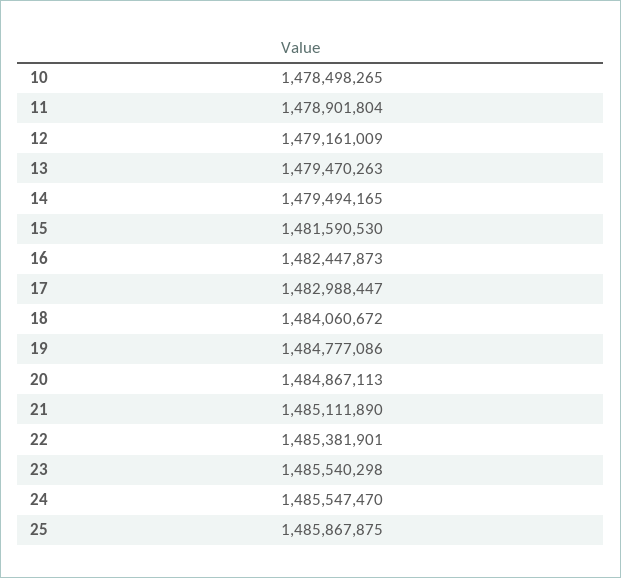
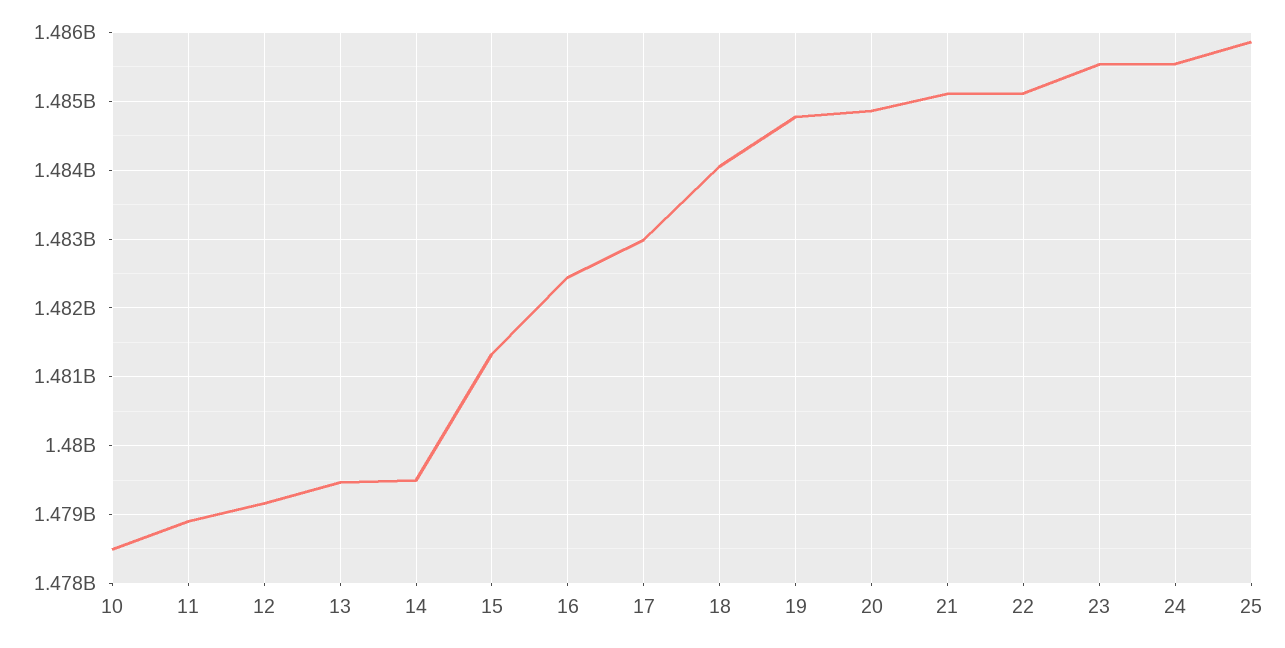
  {
    "10": 1478498265,
    "11": 1478901804,
    "12": 1479161009,
    "13": 1479470263,
    "14": 1479494165,
-   "15": 1481590530,
+   "15": 1481300000,
    "16": 1482447873,
    "17": 1482988447,
    "18": 1484060672,
    "19": 1484777086,
    "20": 1484867113,
    "21": 1485111890,
-   "22": 1485381901,
+   "22": 1485100000,
    "23": 1485540298,
    "24": 1485547470,
    "25": 1485867875
  }

